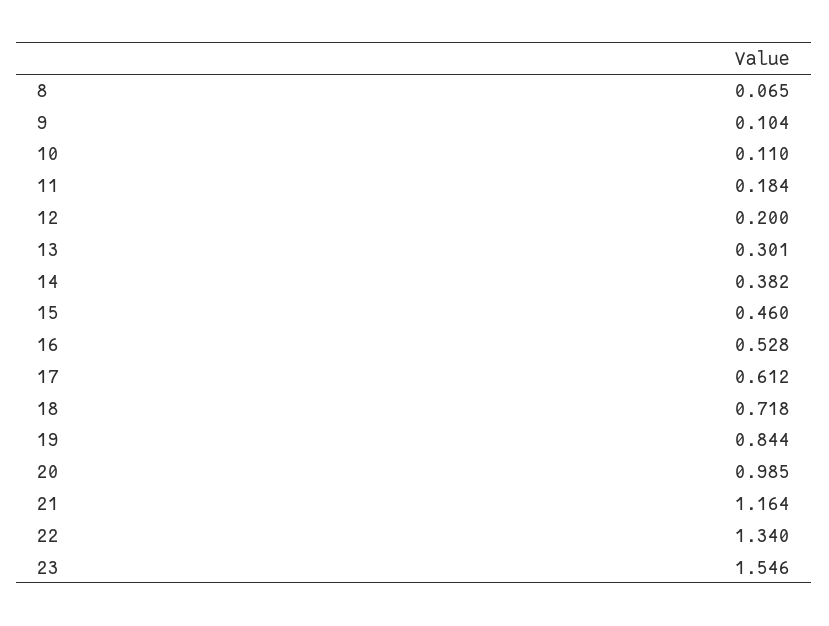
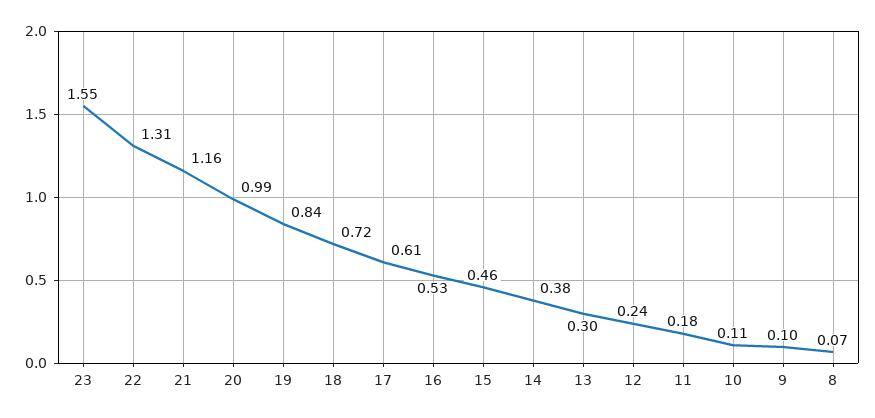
  {
    "8": 0.065,
    "9": 0.104,
    "10": 0.11,
    "11": 0.184,
-   "12": 0.2,
+   "12": 0.24,
    "13": 0.301,
    "14": 0.382,
    "15": 0.46,
    "16": 0.528,
    "17": 0.612,
    "18": 0.718,
    "19": 0.844,
    "20": 0.985,
    "21": 1.164,
-   "22": 1.34,
+   "22": 1.31,
    "23": 1.546
  }

